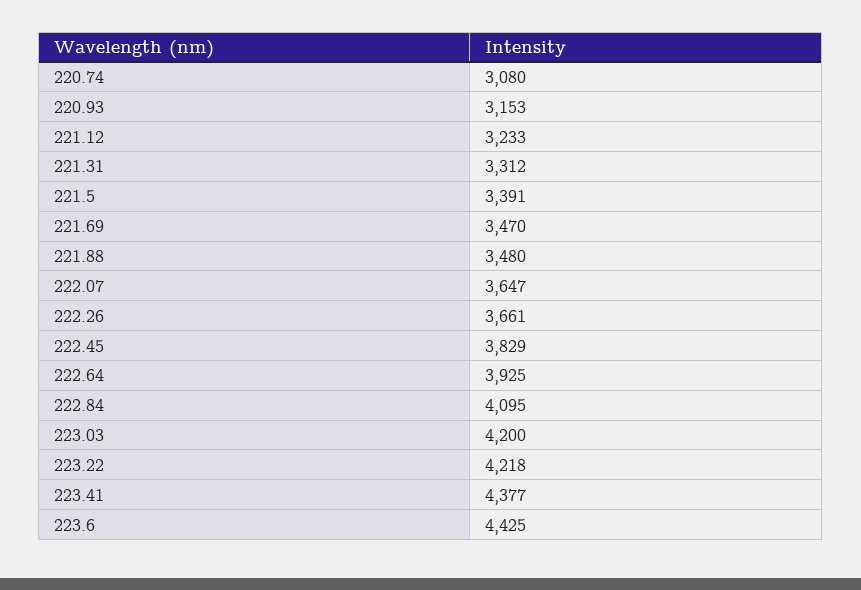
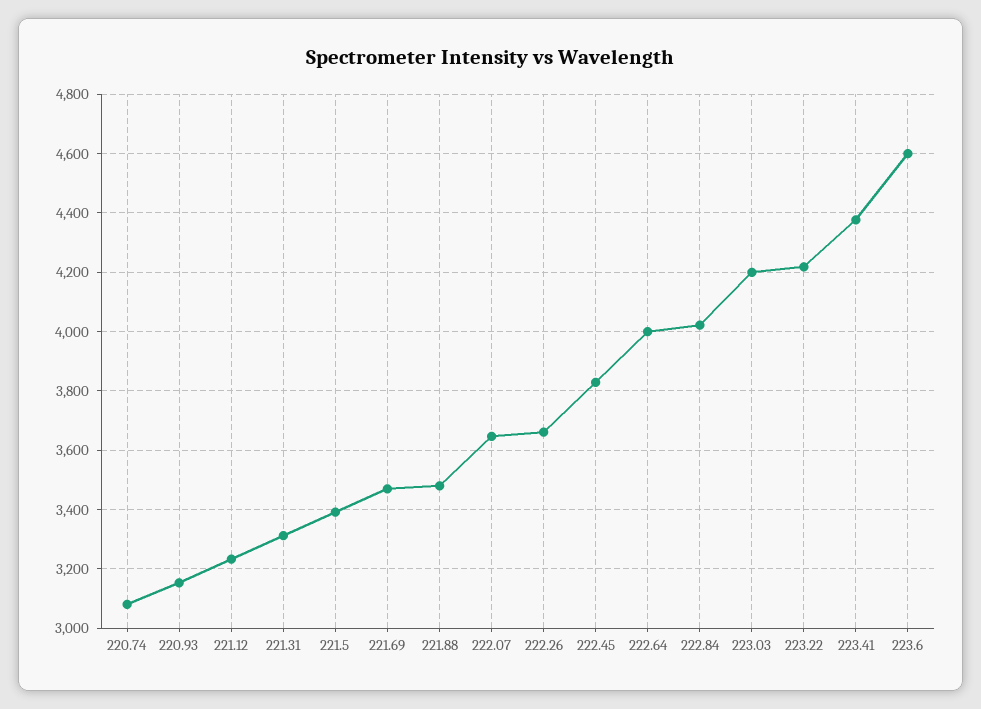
  {
    "220.74": 3080,
    "220.93": 3153,
    "221.12": 3233,
    "221.31": 3312,
    "221.5": 3391,
    "221.69": 3470,
    "221.88": 3480,
    "222.07": 3647,
    "222.26": 3661,
    "222.45": 3829,
-   "222.64": 3925,
+   "222.64": 4000,
-   "222.84": 4095,
+   "222.84": 4025,
    "223.03": 4200,
    "223.22": 4218,
    "223.41": 4377,
-   "223.6": 4425
+   "223.6": 4600
  }

